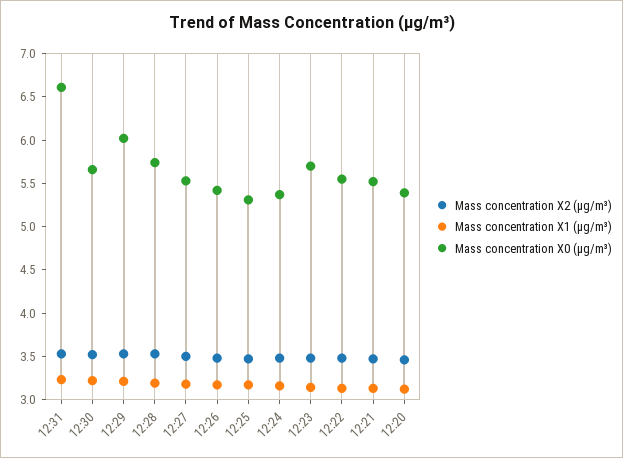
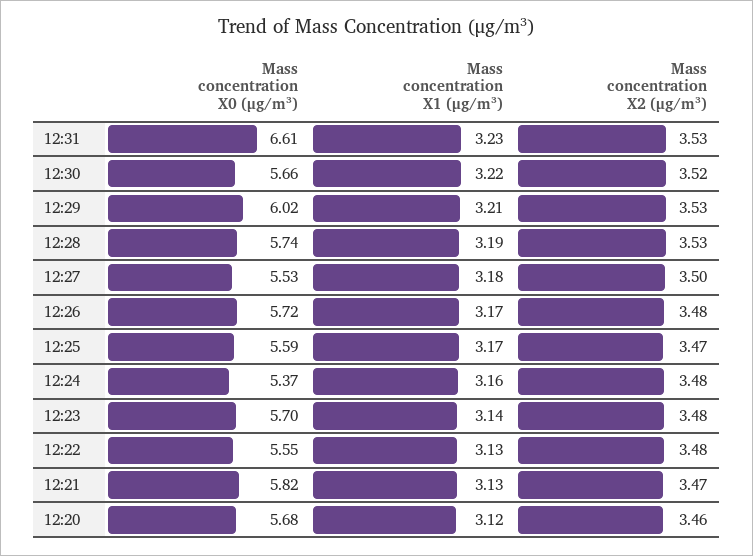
  {
    "Mass concentration X2 (μg/m³)": {
      "12:31": 3.53,
      "12:30": 3.52,
      "12:29": 3.53,
      "12:28": 3.53,
      "12:27": 3.5,
      "12:26": 3.48,
      "12:25": 3.47,
      "12:24": 3.48,
      "12:23": 3.48,
      "12:22": 3.48,
      "12:21": 3.47,
      "12:20": 3.46
    },
    "Mass concentration X1 (μg/m³)": {
      "12:31": 3.23,
      "12:30": 3.22,
      "12:29": 3.21,
      "12:28": 3.19,
      "12:27": 3.18,
      "12:26": 3.17,
      "12:25": 3.17,
      "12:24": 3.16,
      "12:23": 3.14,
      "12:22": 3.13,
      "12:21": 3.13,
      "12:20": 3.12
    },
    "Mass concentration X0 (μg/m³)": {
      "12:31": 6.61,
      "12:30": 5.66,
      "12:29": 6.02,
      "12:28": 5.74,
      "12:27": 5.53,
-     "12:26": 5.4,
+     "12:26": 5.72,
-     "12:25": 5.3,
+     "12:25": 5.59,
      "12:24": 5.37,
      "12:23": 5.7,
      "12:22": 5.55,
-     "12:21": 5.5,
+     "12:21": 5.82,
-     "12:20": 5.4
+     "12:20": 5.68
    }
  }

